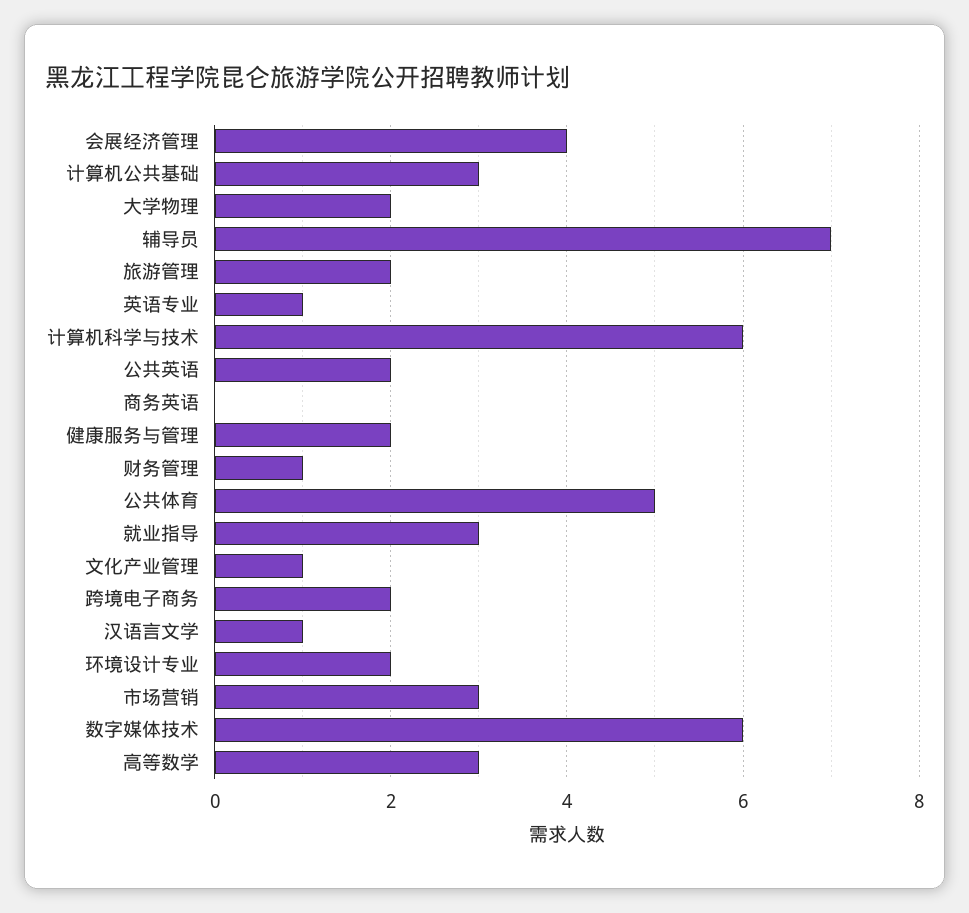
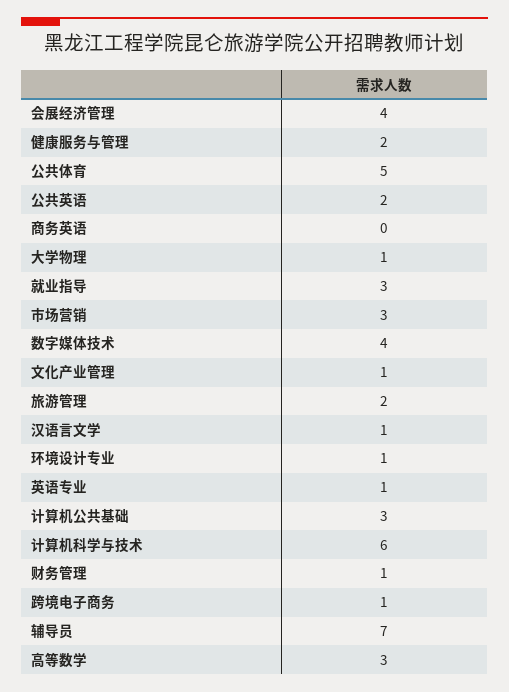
  {
    "会展经济管理": 4,
    "计算机公共基础": 3,
-   "大学物理": 2,
+   "大学物理": 1,
    "辅导员": 7,
    "旅游管理": 2,
    "英语专业": 1,
    "计算机科学与技术": 6,
    "公共英语": 2,
    "商务英语": 0,
    "健康服务与管理": 2,
    "财务管理": 1,
    "公共体育": 5,
    "就业指导": 3,
    "文化产业管理": 1,
-   "跨境电子商务": 2,
+   "跨境电子商务": 1,
    "汉语言文学": 1,
-   "环境设计专业": 2,
+   "环境设计专业": 1,
    "市场营销": 3,
-   "数字媒体技术": 6,
+   "数字媒体技术": 4,
    "高等数学": 3
  }

